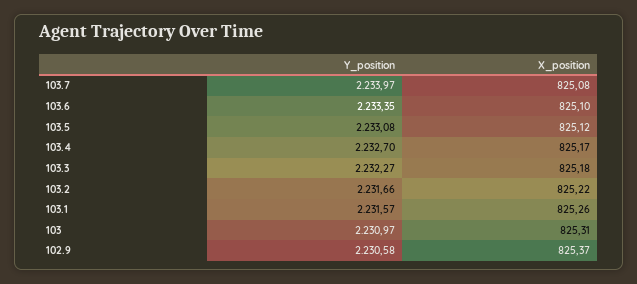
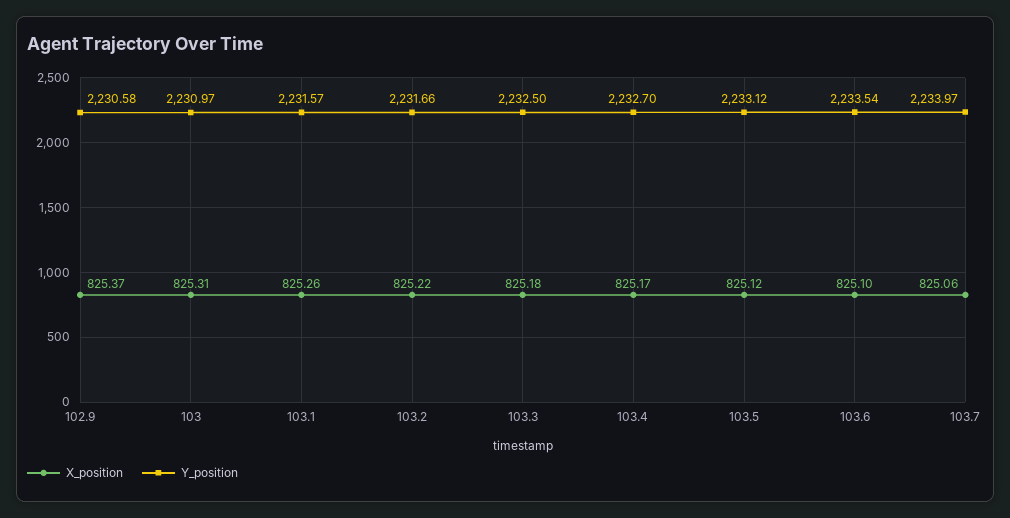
  {
    "Y_position": {
      "103.7": 2233.97,
-     "103.6": 2233.35,
+     "103.6": 2233.54,
-     "103.5": 2233.08,
+     "103.5": 2233.12,
      "103.4": 2232.7,
-     "103.3": 2232.27,
+     "103.3": 2232.5,
      "103.2": 2231.66,
      "103.1": 2231.57,
      "103": 2230.97,
      "102.9": 2230.58
    },
    "X_position": {
-     "103.7": 825.08,
+     "103.7": 825.06,
      "103.6": 825.1,
      "103.5": 825.12,
      "103.4": 825.17,
      "103.3": 825.18,
      "103.2": 825.22,
      "103.1": 825.26,
      "103": 825.31,
      "102.9": 825.37
    }
  }

